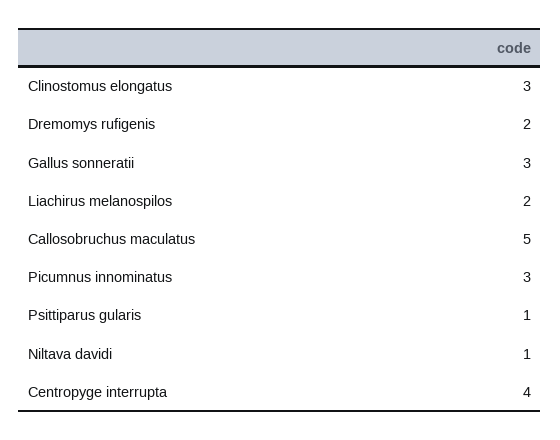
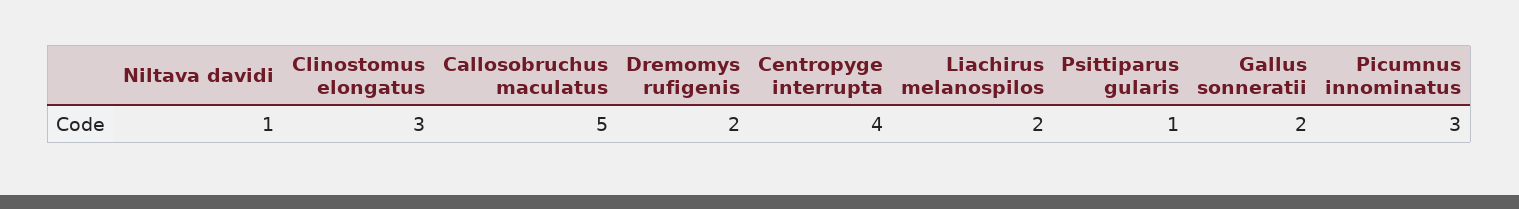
  {
    "Clinostomus elongatus": 3,
    "Dremomys rufigenis": 2,
-   "Gallus sonneratii": 3,
+   "Gallus sonneratii": 2,
    "Liachirus melanospilos": 2,
    "Callosobruchus maculatus": 5,
    "Picumnus innominatus": 3,
    "Psittiparus gularis": 1,
    "Niltava davidi": 1,
    "Centropyge interrupta": 4
  }

